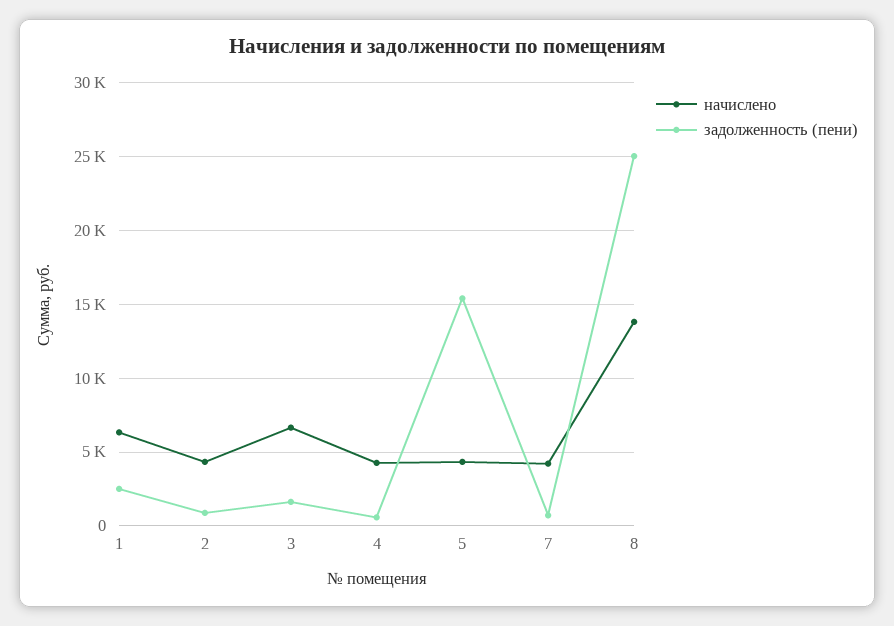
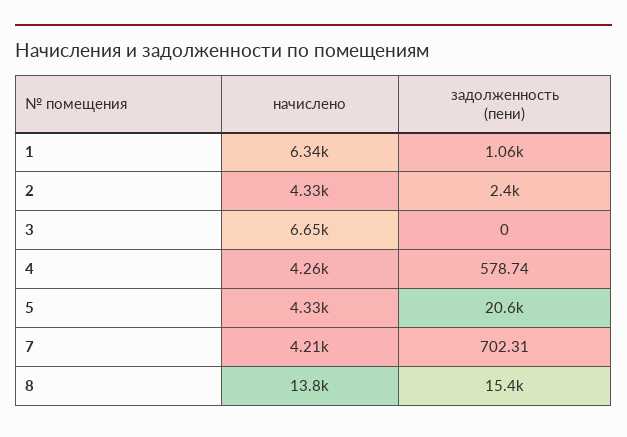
  {
    "начислено": {
      "1": 6340,
      "2": 4330,
      "3": 6650,
      "4": 4260,
      "5": 4330,
      "7": 4210,
      "8": 13800
    },
    "задолженность (пени)": {
-     "1": 2500,
+     "1": 1060,
-     "2": 1000,
+     "2": 2400,
-     "3": 1500,
+     "3": 0,
      "4": 578.74,
-     "5": 15500,
+     "5": 20600,
      "7": 702.31,
-     "8": 25000
+     "8": 15400
    }
  }

